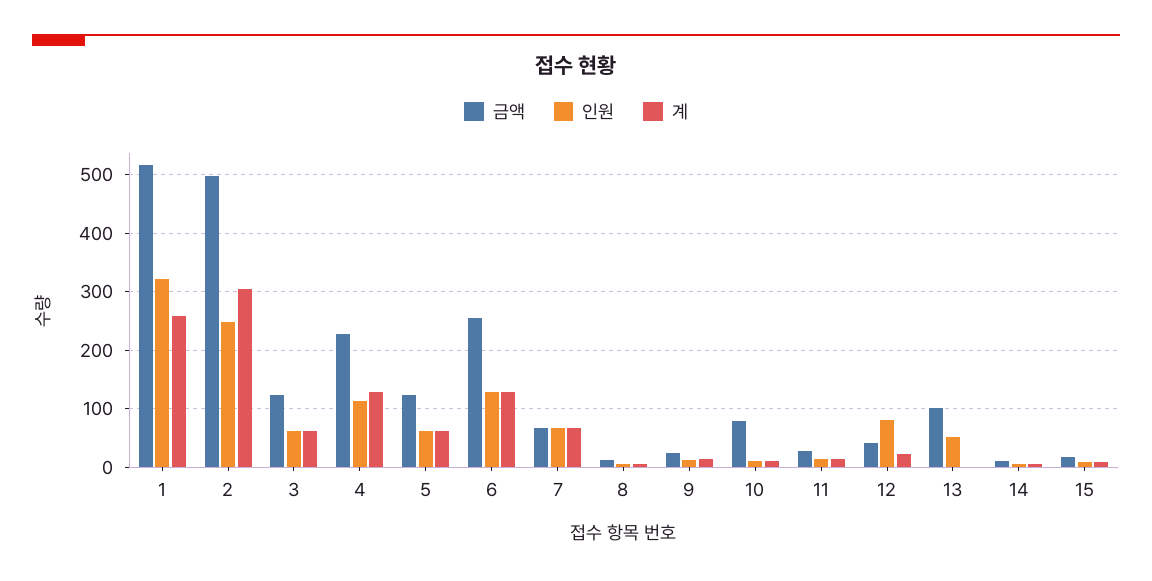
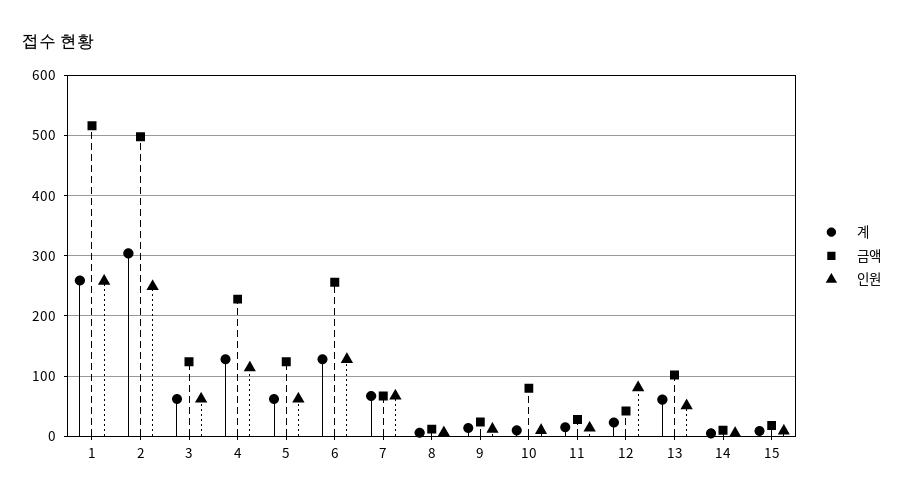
  {
    "금액": {
      "1": 520,
      "2": 500,
      "3": 120,
      "4": 230,
      "5": 120,
      "6": 260,
      "7": 70,
      "8": 10,
      "9": 20,
      "10": 80,
      "11": 30,
      "12": 40,
      "13": 100,
      "14": 10,
      "15": 20
    },
    "인원": {
-     "1": 320,
+     "1": 260,
      "2": 250,
      "3": 60,
      "4": 110,
      "5": 60,
      "6": 130,
      "7": 70,
      "8": 10,
      "9": 10,
      "10": 10,
      "11": 10,
      "12": 80,
      "13": 50,
      "14": 10,
      "15": 10
    },
    "계": {
      "1": 260,
      "2": 300,
      "3": 60,
      "4": 130,
      "5": 60,
      "6": 130,
      "7": 70,
      "8": 10,
      "9": 10,
      "10": 10,
      "11": 20,
      "12": 20,
-     "13": 0,
+     "13": 60,
      "14": 10,
      "15": 10
    }
  }

